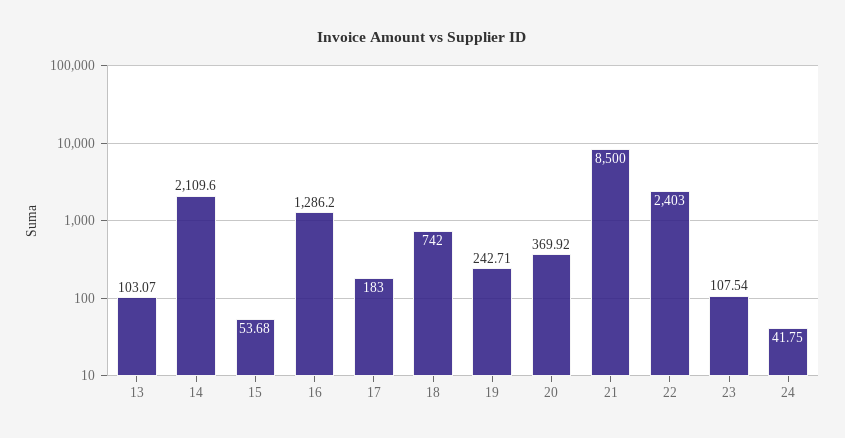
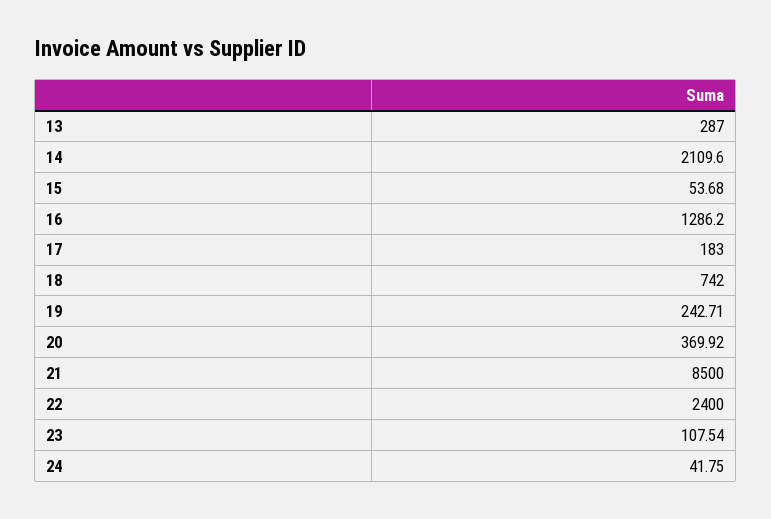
  {
-   "13": 103.07,
+   "13": 287,
    "14": 2109.6,
    "15": 53.68,
    "16": 1286.2,
    "17": 183,
    "18": 742,
    "19": 242.71,
    "20": 369.92,
    "21": 8500,
-   "22": 2403,
+   "22": 2400,
    "23": 107.54,
    "24": 41.75
  }

